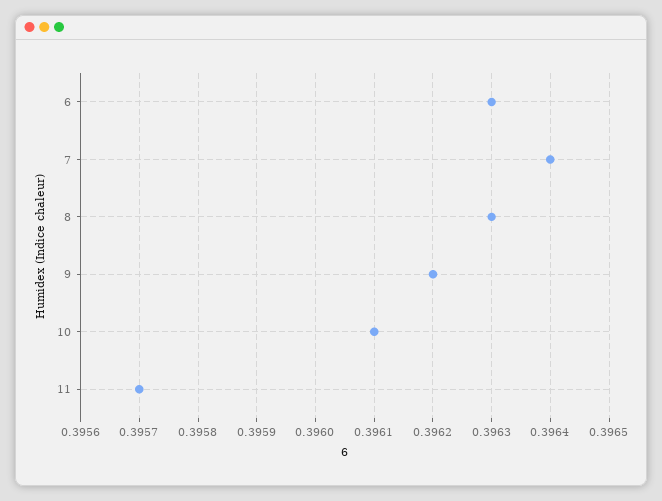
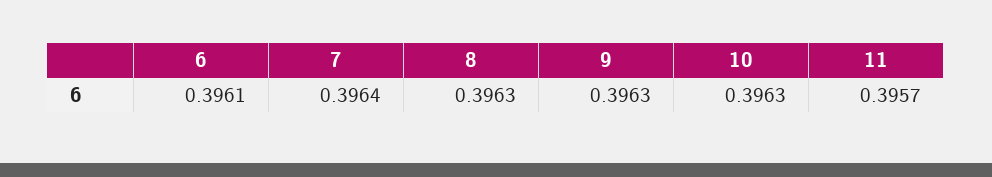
  {
-   "6": 0.3963,
+   "6": 0.3961,
    "7": 0.3964,
    "8": 0.3963,
-   "9": 0.3962,
+   "9": 0.3963,
-   "10": 0.3961,
+   "10": 0.3963,
    "11": 0.3957
  }

